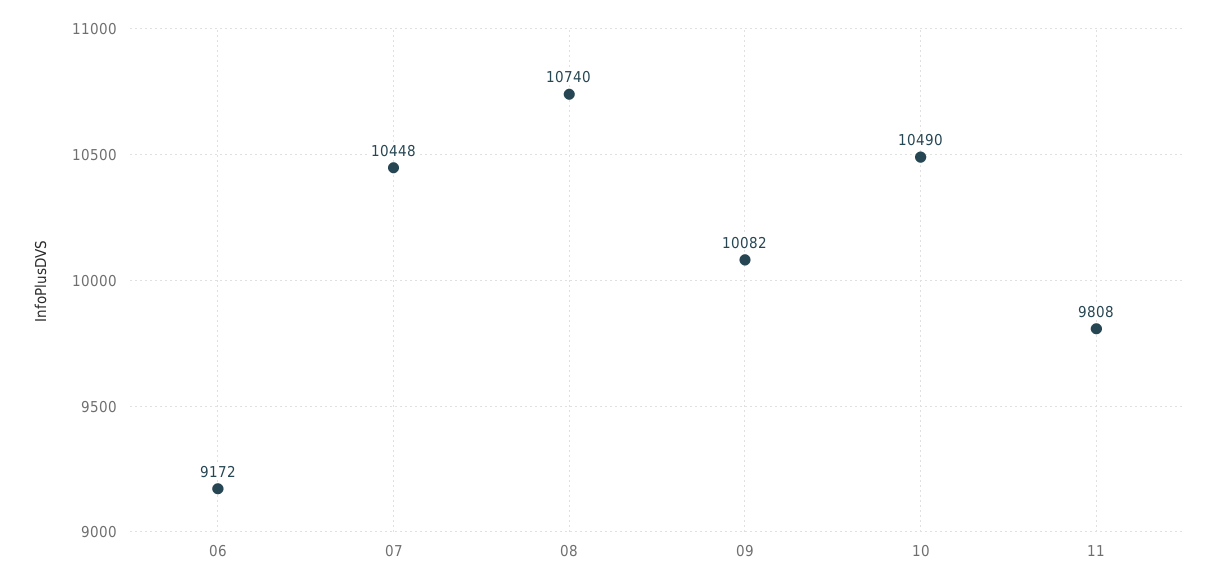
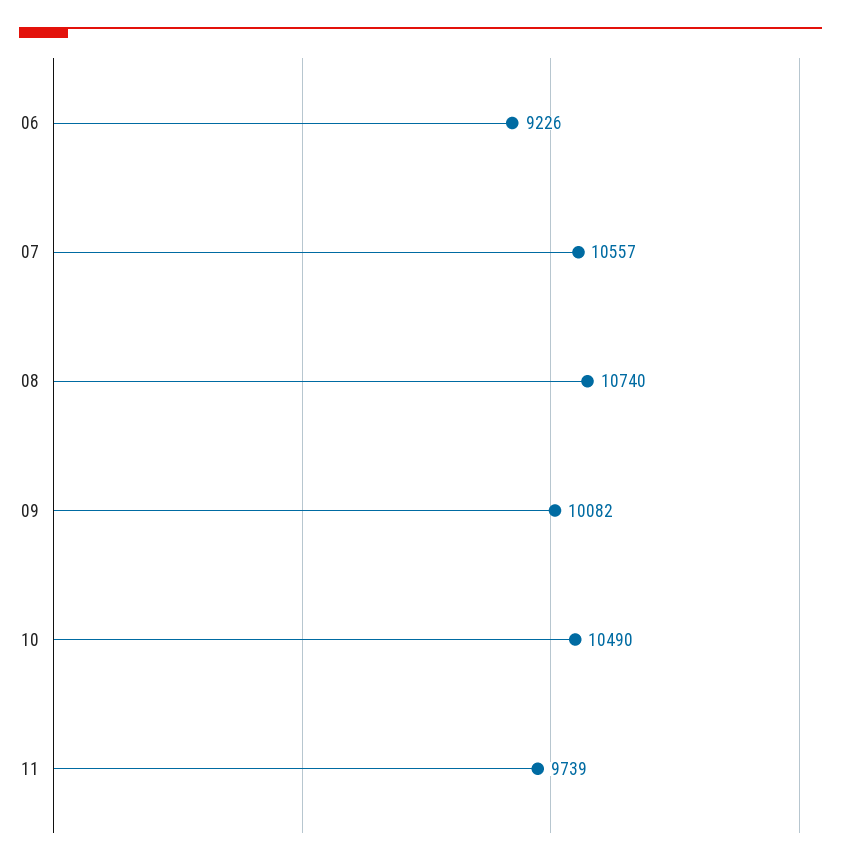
  {
-   "06": 9172,
+   "06": 9226,
-   "07": 10448,
+   "07": 10557,
    "08": 10740,
    "09": 10082,
    "10": 10490,
-   "11": 9808
+   "11": 9739
  }

